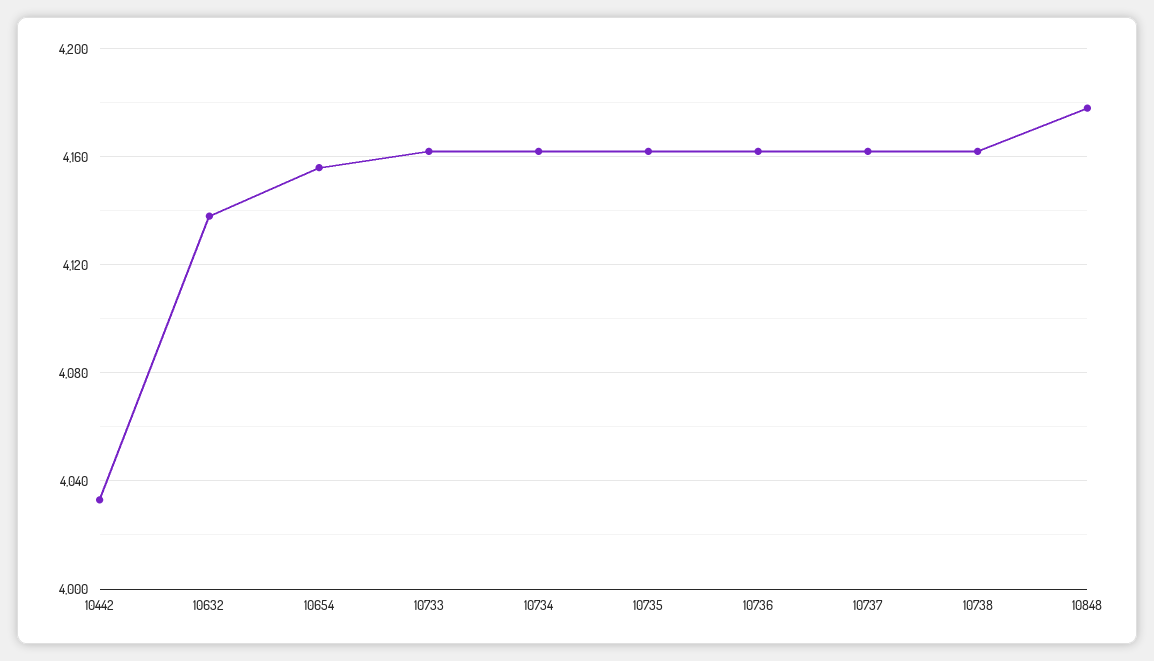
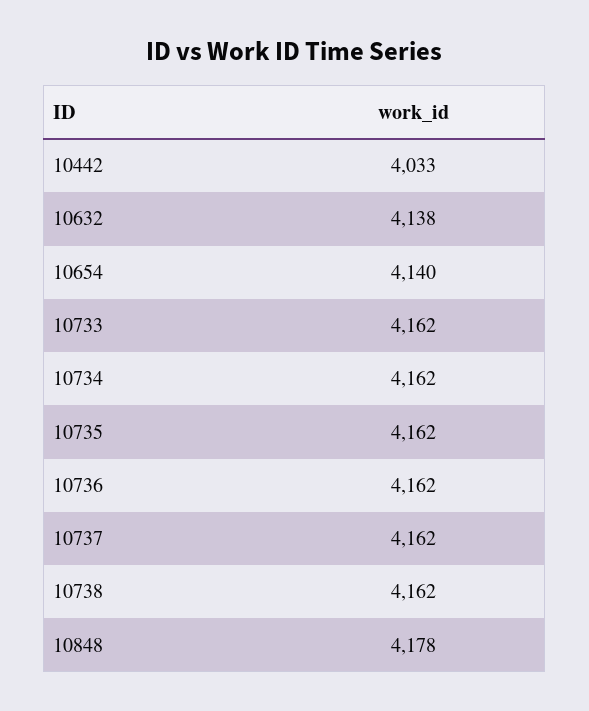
  {
    "10442": 4033,
    "10632": 4138,
-   "10654": 4155,
+   "10654": 4140,
    "10733": 4162,
    "10734": 4162,
    "10735": 4162,
    "10736": 4162,
    "10737": 4162,
    "10738": 4162,
    "10848": 4178
  }

